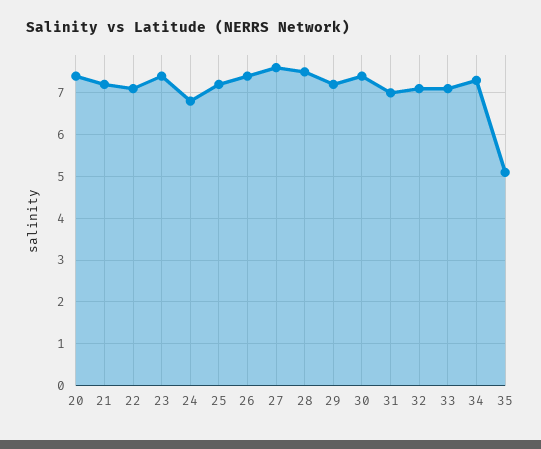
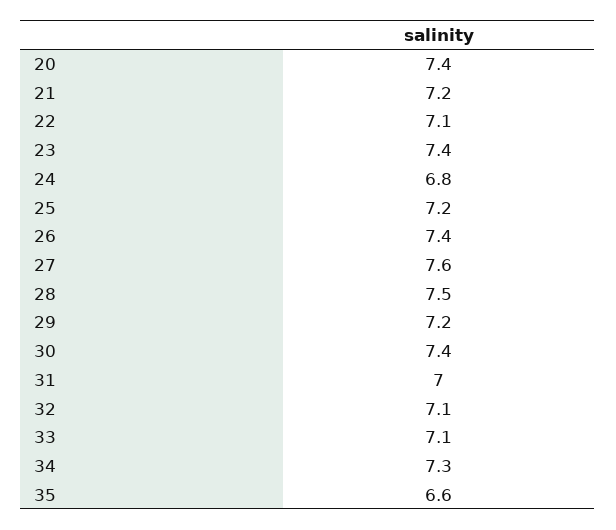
  {
    "20": 7.4,
    "21": 7.2,
    "22": 7.1,
    "23": 7.4,
    "24": 6.8,
    "25": 7.2,
    "26": 7.4,
    "27": 7.6,
    "28": 7.5,
    "29": 7.2,
    "30": 7.4,
    "31": 7,
    "32": 7.1,
    "33": 7.1,
    "34": 7.3,
-   "35": 5
+   "35": 6.6
  }

